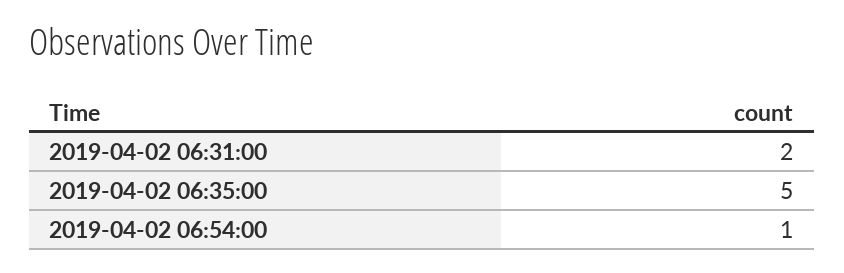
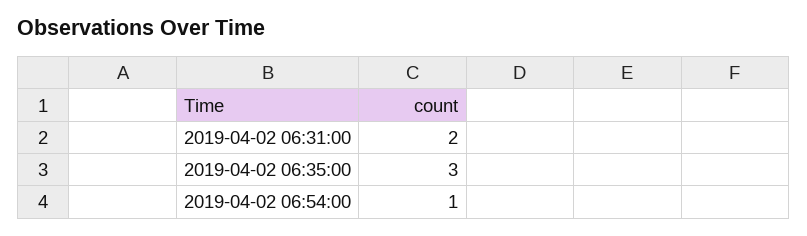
  {
    "2019-04-02 06:31:00": 2,
-   "2019-04-02 06:35:00": 5,
+   "2019-04-02 06:35:00": 3,
    "2019-04-02 06:54:00": 1
  }

